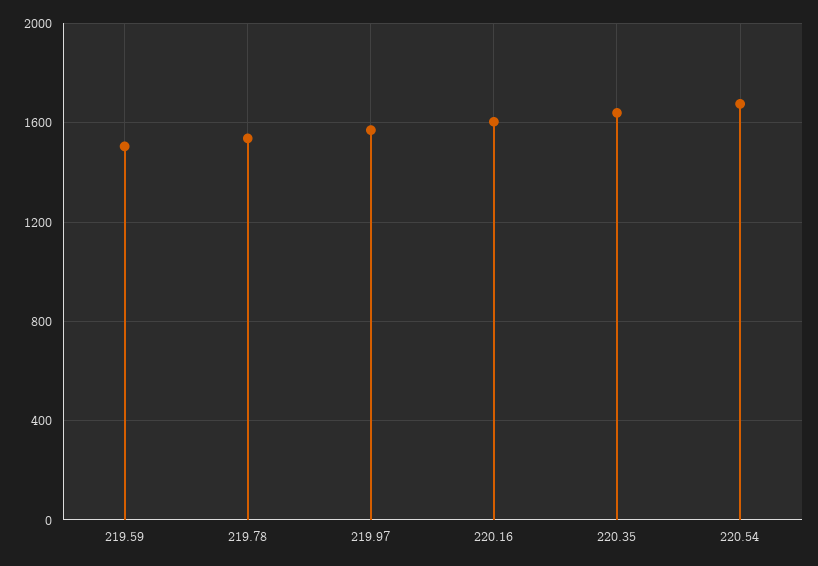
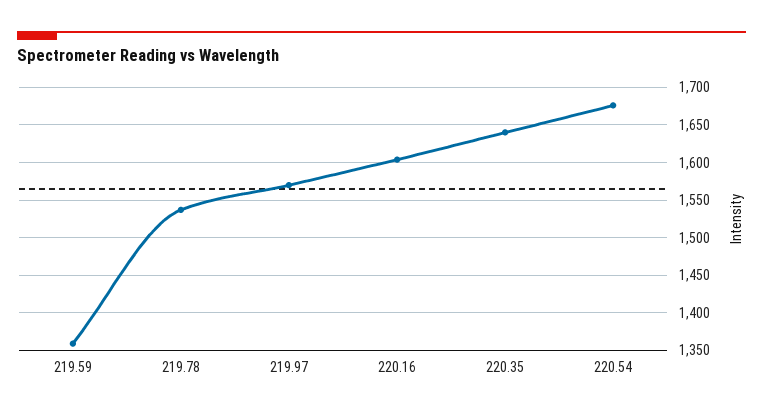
  {
-   "219.59": 1500,
+   "219.59": 1360,
    "219.78": 1540,
    "219.97": 1570,
    "220.16": 1600,
    "220.35": 1640,
    "220.54": 1680
  }

